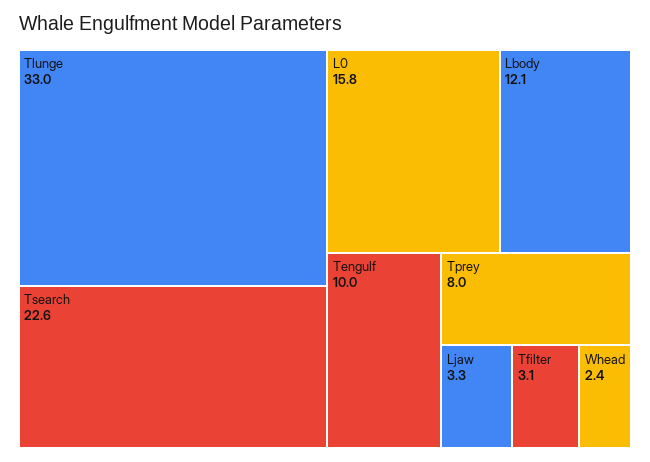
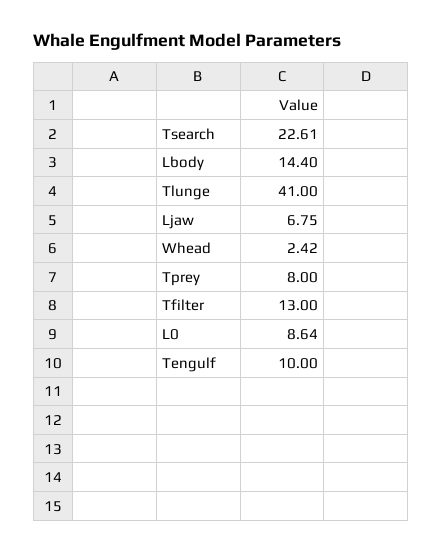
  {
-   "Tlunge": 33,
+   "Tlunge": 41,
    "Tsearch": 22.61,
-   "L0": 15.8,
+   "L0": 8.64,
-   "Lbody": 12.1,
+   "Lbody": 14.4,
    "Tengulf": 10,
    "Tprey": 8,
-   "Ljaw": 3.3,
+   "Ljaw": 6.75,
-   "Tfilter": 3.1,
+   "Tfilter": 13,
    "Whead": 2.42
  }

